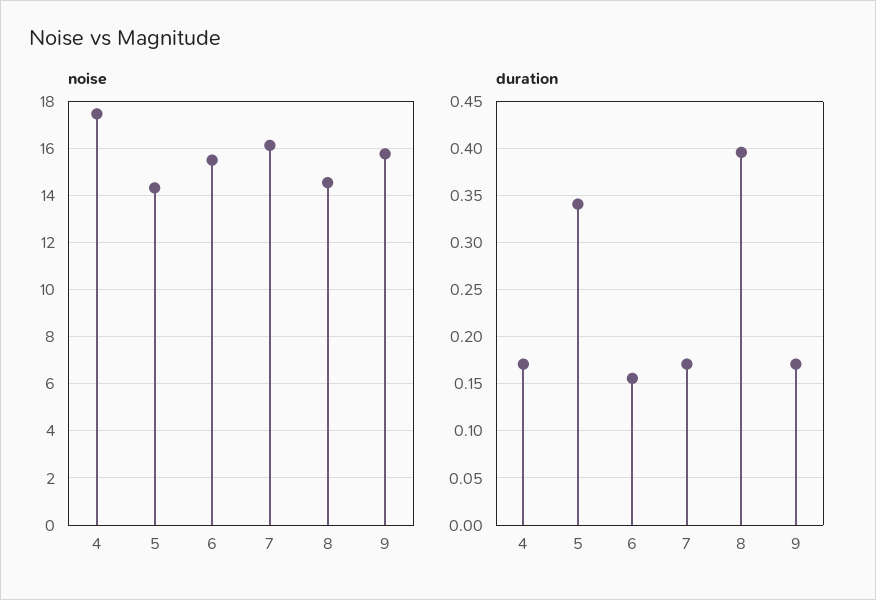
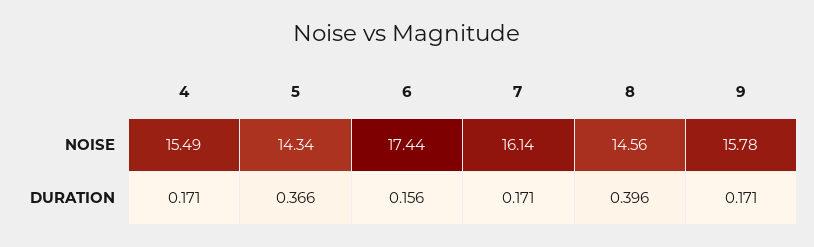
  {
    "noise": {
-     "4": 17.5,
+     "4": 15.49,
      "5": 14.34,
-     "6": 15.5,
+     "6": 17.44,
      "7": 16.14,
      "8": 14.56,
      "9": 15.78
    },
    "duration": {
      "4": 0.171,
-     "5": 0.34,
+     "5": 0.366,
      "6": 0.156,
      "7": 0.171,
      "8": 0.396,
      "9": 0.171
    }
  }

